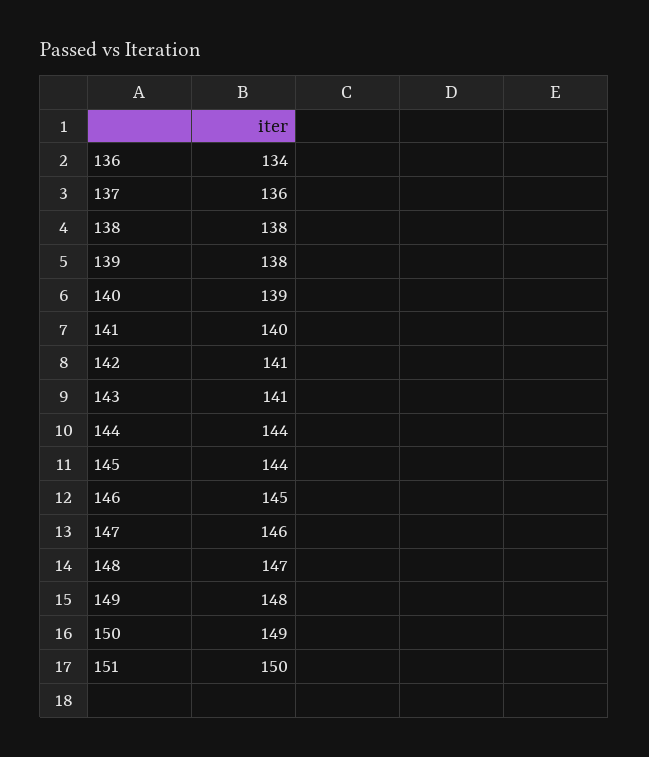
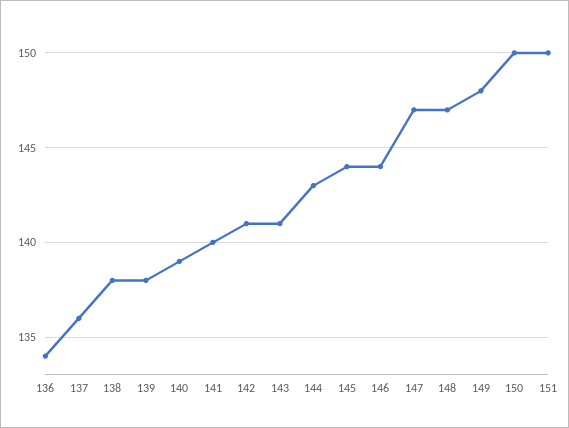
  {
    "136": 134,
    "137": 136,
    "138": 138,
    "139": 138,
    "140": 139,
    "141": 140,
    "142": 141,
    "143": 141,
-   "144": 144,
+   "144": 143,
    "145": 144,
-   "146": 145,
+   "146": 144,
-   "147": 146,
+   "147": 147,
    "148": 147,
    "149": 148,
-   "150": 149,
+   "150": 150,
    "151": 150
  }

